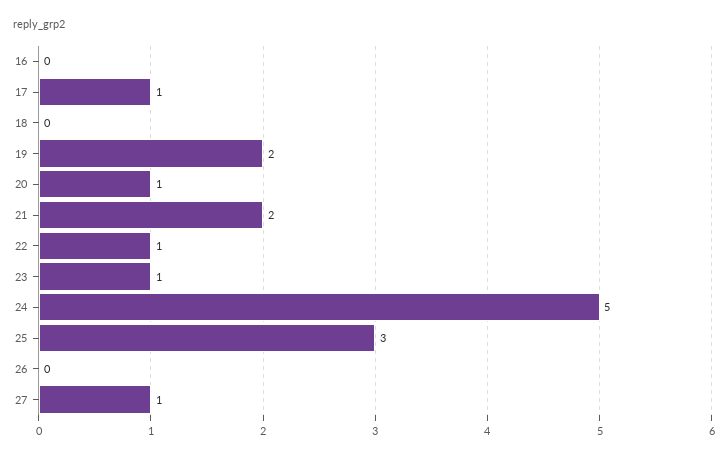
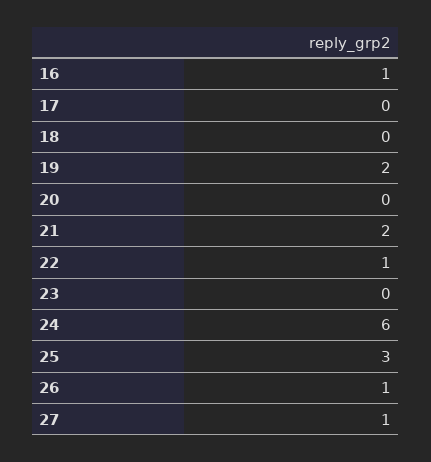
  {
-   "16": 0,
+   "16": 1,
-   "17": 1,
+   "17": 0,
    "18": 0,
    "19": 2,
-   "20": 1,
+   "20": 0,
    "21": 2,
    "22": 1,
-   "23": 1,
+   "23": 0,
-   "24": 5,
+   "24": 6,
    "25": 3,
-   "26": 0,
+   "26": 1,
    "27": 1
  }

